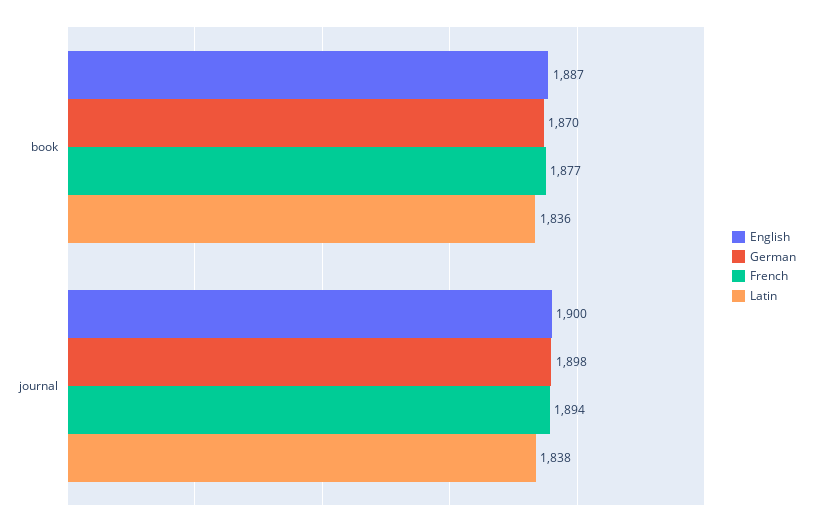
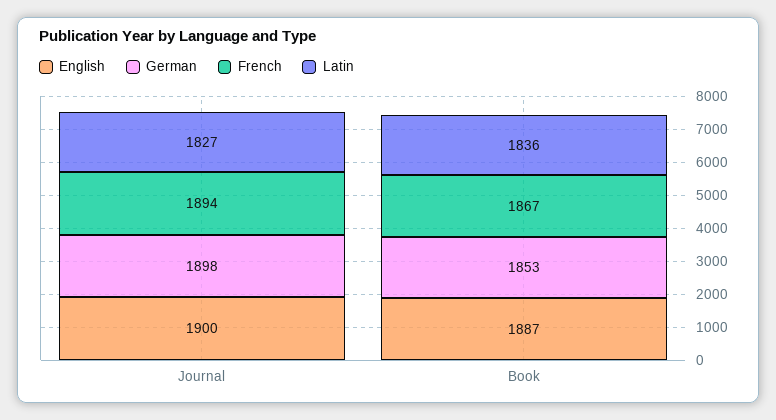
  {
    "English": {
      "book": 1887,
      "journal": 1900
    },
    "German": {
-     "book": 1870,
+     "book": 1853,
      "journal": 1898
    },
    "French": {
-     "book": 1877,
+     "book": 1867,
      "journal": 1894
    },
    "Latin": {
      "book": 1836,
-     "journal": 1838
+     "journal": 1827
    }
  }

